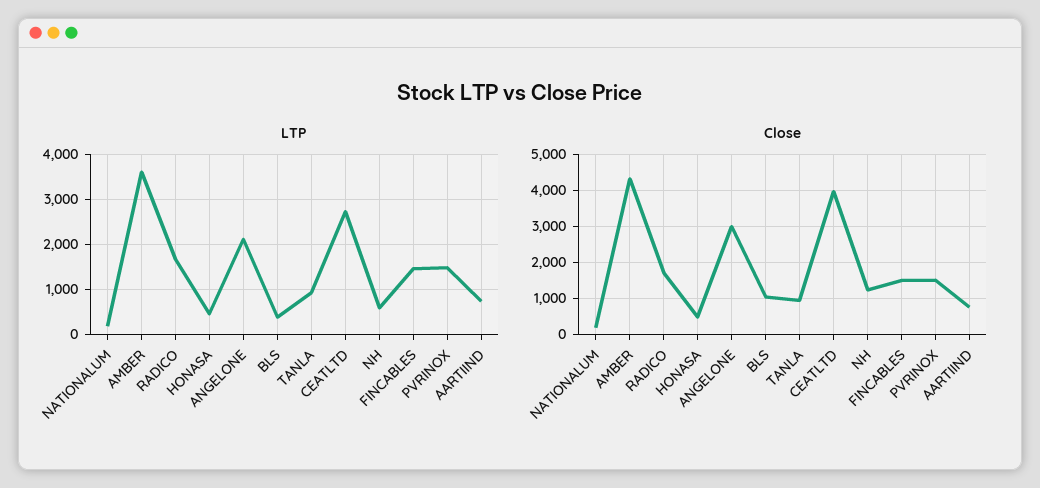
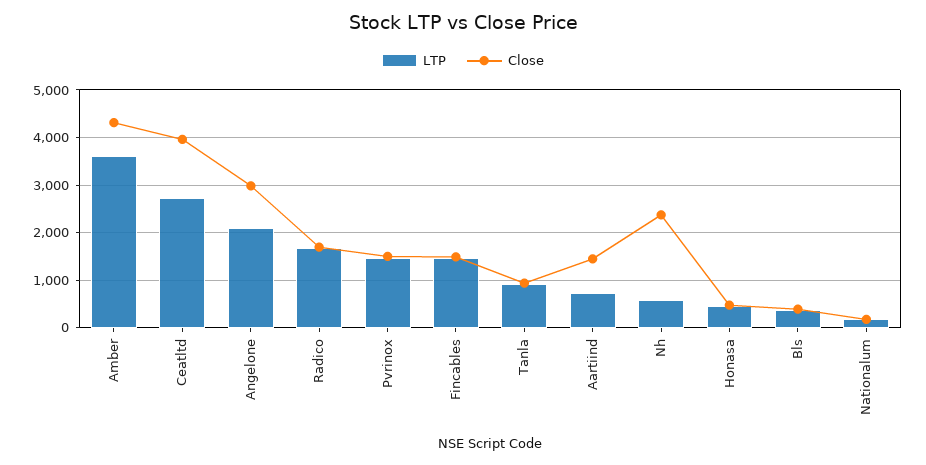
  {
    "LTP": {
      "NATIONALUM": 200,
      "AMBER": 3600,
      "RADICO": 1600,
      "HONASA": 400,
      "ANGELONE": 2200,
      "BLS": 400,
      "TANLA": 1000,
      "CEATLTD": 2800,
      "NH": 600,
      "FINCABLES": 1400,
      "PVRINOX": 1400,
      "AARTIIND": 800
    },
    "Close": {
      "NATIONALUM": 200,
      "AMBER": 4400,
      "RADICO": 1600,
      "HONASA": 400,
      "ANGELONE": 3000,
-     "BLS": 1000,
+     "BLS": 400,
      "TANLA": 1000,
      "CEATLTD": 4000,
-     "NH": 1200,
+     "NH": 2400,
      "FINCABLES": 1400,
      "PVRINOX": 1600,
-     "AARTIIND": 800
+     "AARTIIND": 1400
    }
  }

